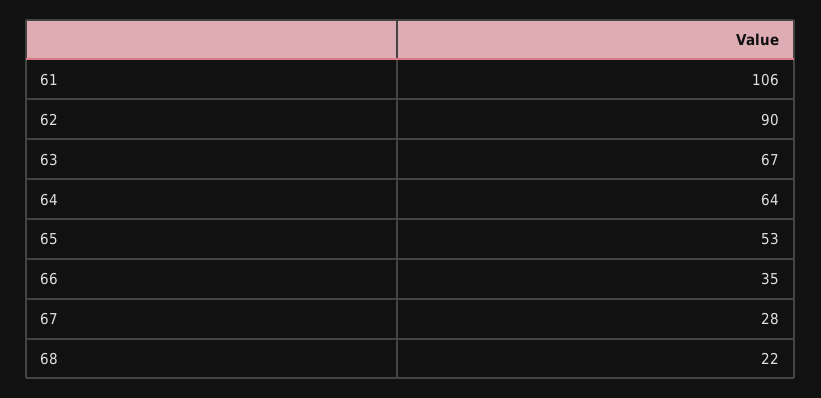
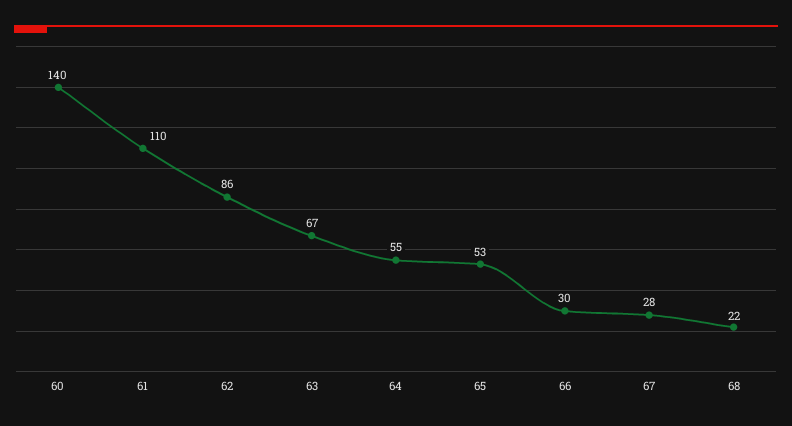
  {
-   "61": 106,
+   "61": 110,
-   "62": 90,
+   "62": 86,
    "63": 67,
-   "64": 64,
+   "64": 55,
    "65": 53,
-   "66": 35,
+   "66": 30,
    "67": 28,
-   "68": 22
+   "68": 22,
+   "60": 140
  }

